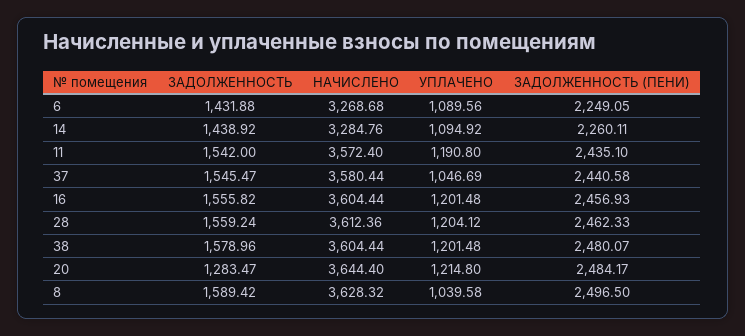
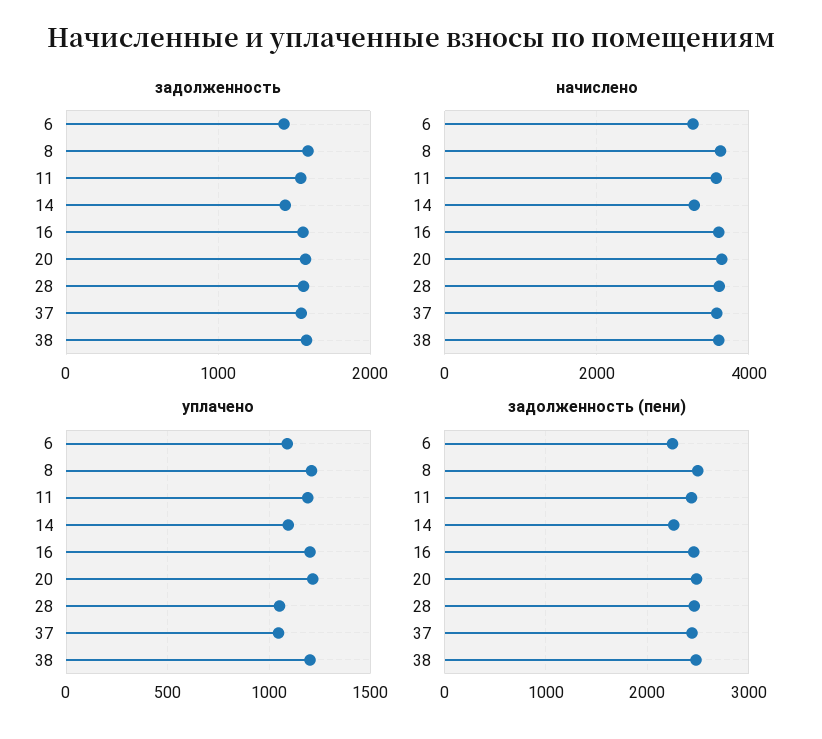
  {
    "ЗАДОЛЖЕННОСТЬ": {
      "6": 1431.88,
      "14": 1438.92,
      "11": 1542,
      "37": 1545.47,
      "16": 1555.82,
      "28": 1559.24,
      "38": 1578.96,
-     "20": 1283.47,
+     "20": 1600,
      "8": 1589.42
    },
    "НАЧИСЛЕНО": {
      "6": 3268.68,
      "14": 3284.76,
      "11": 3572.4,
      "37": 3580.44,
      "16": 3604.44,
      "28": 3612.36,
      "38": 3604.44,
      "20": 3644.4,
      "8": 3628.32
    },
    "УПЛАЧЕНО": {
      "6": 1089.56,
      "14": 1094.92,
      "11": 1190.8,
      "37": 1046.69,
      "16": 1201.48,
-     "28": 1204.12,
+     "28": 1050,
      "38": 1201.48,
      "20": 1214.8,
-     "8": 1039.58
+     "8": 1200
    },
    "ЗАДОЛЖЕННОСТЬ (ПЕНИ)": {
      "6": 2249.05,
      "14": 2260.11,
      "11": 2435.1,
      "37": 2440.58,
      "16": 2456.93,
      "28": 2462.33,
      "38": 2480.07,
      "20": 2484.17,
      "8": 2496.5
    }
  }

